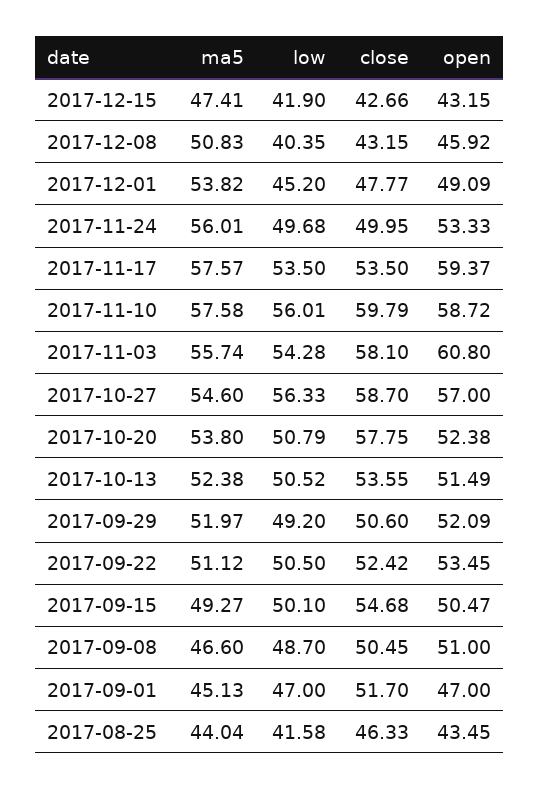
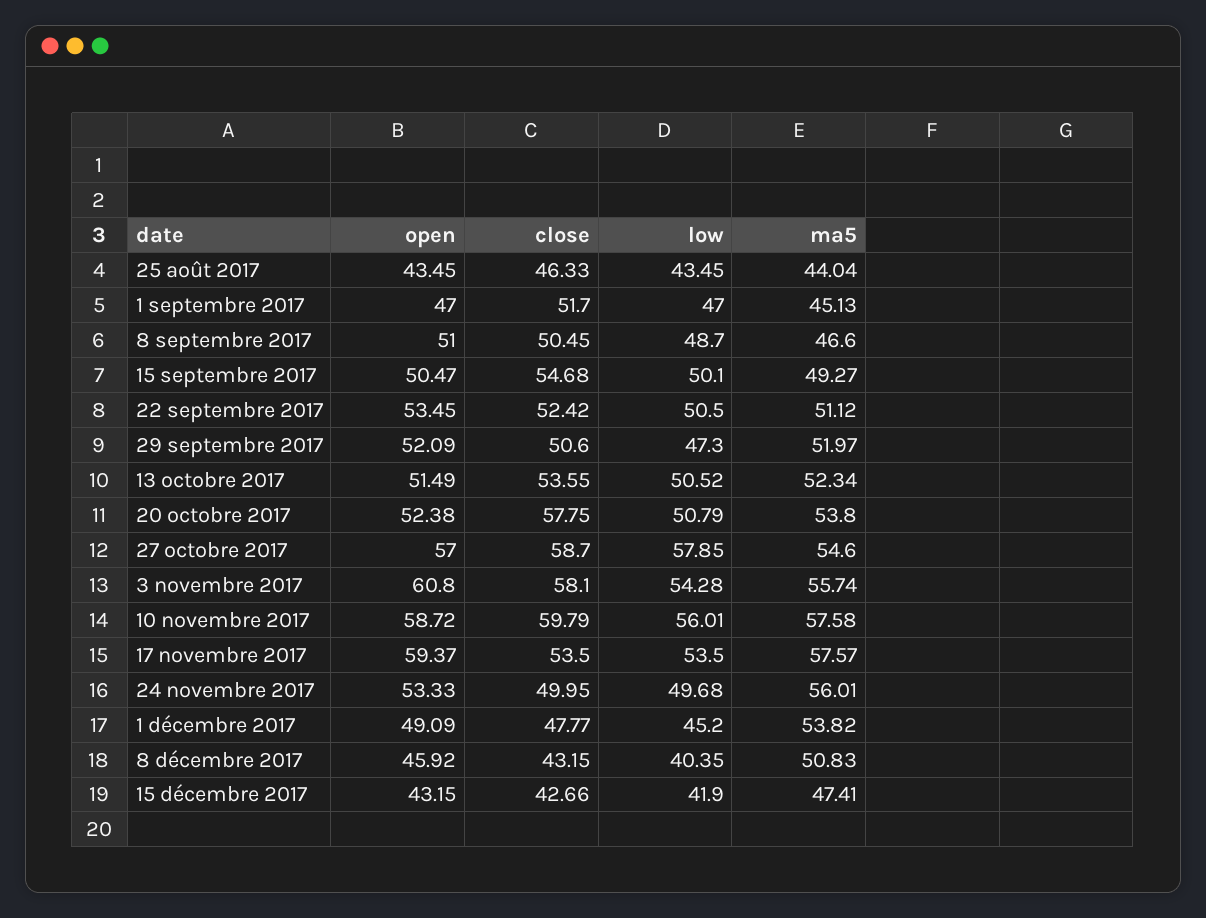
  {
    "ma5": {
      "2017-12-15": 47.41,
      "2017-12-08": 50.83,
      "2017-12-01": 53.82,
      "2017-11-24": 56.01,
      "2017-11-17": 57.57,
      "2017-11-10": 57.58,
      "2017-11-03": 55.74,
      "2017-10-27": 54.6,
      "2017-10-20": 53.8,
-     "2017-10-13": 52.38,
+     "2017-10-13": 52.34,
      "2017-09-29": 51.97,
      "2017-09-22": 51.12,
      "2017-09-15": 49.27,
      "2017-09-08": 46.6,
      "2017-09-01": 45.13,
      "2017-08-25": 44.04
    },
    "low": {
      "2017-12-15": 41.9,
      "2017-12-08": 40.35,
      "2017-12-01": 45.2,
      "2017-11-24": 49.68,
      "2017-11-17": 53.5,
      "2017-11-10": 56.01,
      "2017-11-03": 54.28,
-     "2017-10-27": 56.33,
+     "2017-10-27": 57.85,
      "2017-10-20": 50.79,
      "2017-10-13": 50.52,
-     "2017-09-29": 49.2,
+     "2017-09-29": 47.3,
      "2017-09-22": 50.5,
      "2017-09-15": 50.1,
      "2017-09-08": 48.7,
      "2017-09-01": 47,
-     "2017-08-25": 41.58
+     "2017-08-25": 43.45
    },
    "close": {
      "2017-12-15": 42.66,
      "2017-12-08": 43.15,
      "2017-12-01": 47.77,
      "2017-11-24": 49.95,
      "2017-11-17": 53.5,
      "2017-11-10": 59.79,
      "2017-11-03": 58.1,
      "2017-10-27": 58.7,
      "2017-10-20": 57.75,
      "2017-10-13": 53.55,
      "2017-09-29": 50.6,
      "2017-09-22": 52.42,
      "2017-09-15": 54.68,
      "2017-09-08": 50.45,
      "2017-09-01": 51.7,
      "2017-08-25": 46.33
    },
    "open": {
      "2017-12-15": 43.15,
      "2017-12-08": 45.92,
      "2017-12-01": 49.09,
      "2017-11-24": 53.33,
      "2017-11-17": 59.37,
      "2017-11-10": 58.72,
      "2017-11-03": 60.8,
      "2017-10-27": 57,
      "2017-10-20": 52.38,
      "2017-10-13": 51.49,
      "2017-09-29": 52.09,
      "2017-09-22": 53.45,
      "2017-09-15": 50.47,
      "2017-09-08": 51,
      "2017-09-01": 47,
      "2017-08-25": 43.45
    }
  }

